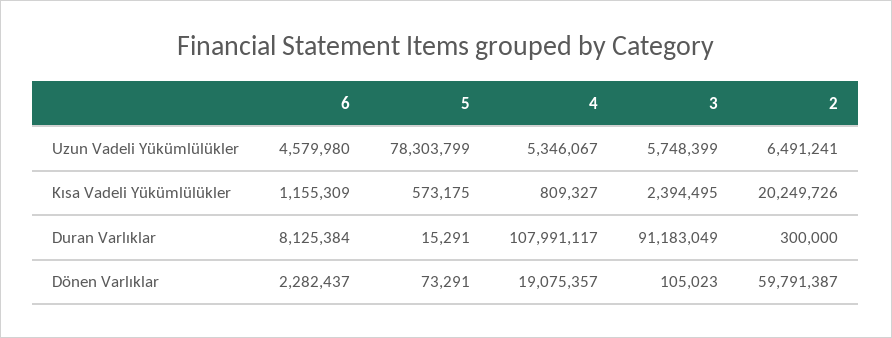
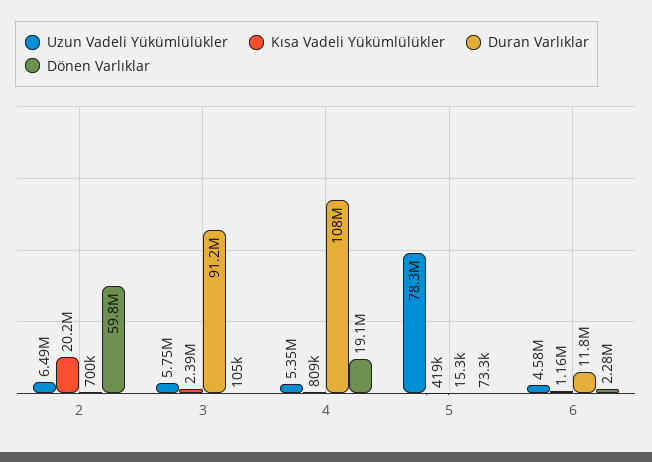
  {
    "Uzun Vadeli Yükümlülükler": {
      "6": 4579980,
      "5": 78303799,
      "4": 5346067,
      "3": 5748399,
      "2": 6491241
    },
    "Kısa Vadeli Yükümlülükler": {
      "6": 1155309,
-     "5": 573175,
+     "5": 419000,
      "4": 809327,
      "3": 2394495,
      "2": 20249726
    },
    "Duran Varlıklar": {
-     "6": 8125384,
+     "6": 11800000,
      "5": 15291,
      "4": 107991117,
      "3": 91183049,
-     "2": 300000
+     "2": 700000
    },
    "Dönen Varlıklar": {
      "6": 2282437,
      "5": 73291,
      "4": 19075357,
      "3": 105023,
      "2": 59791387
    }
  }

